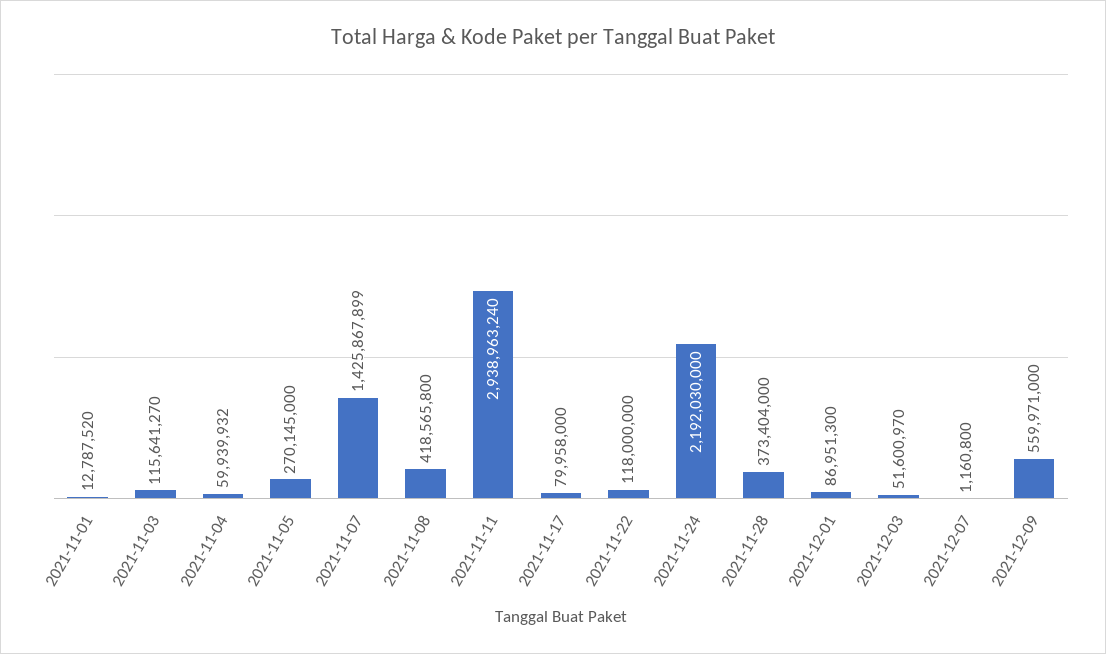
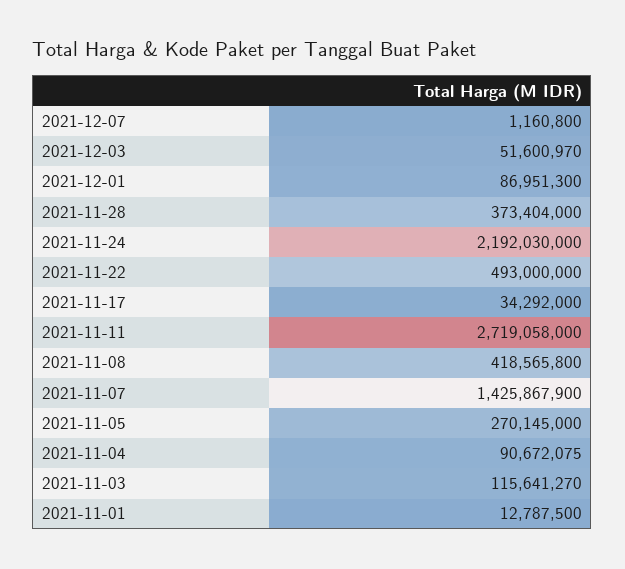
  {
-   "2021-11-01": 12787520,
+   "2021-11-01": 12787500,
    "2021-11-03": 115641270,
-   "2021-11-04": 59939932,
+   "2021-11-04": 90672075,
    "2021-11-05": 270145000,
-   "2021-11-07": 1425867899,
+   "2021-11-07": 1425867900,
    "2021-11-08": 418565800,
-   "2021-11-11": 2938963240,
+   "2021-11-11": 2719058000,
-   "2021-11-17": 79958000,
+   "2021-11-17": 34292000,
-   "2021-11-22": 118000000,
+   "2021-11-22": 493000000,
    "2021-11-24": 2192030000,
    "2021-11-28": 373404000,
    "2021-12-01": 86951300,
    "2021-12-03": 51600970,
-   "2021-12-07": 1160800,
+   "2021-12-07": 1160800
-   "2021-12-09": 559971000
  }

